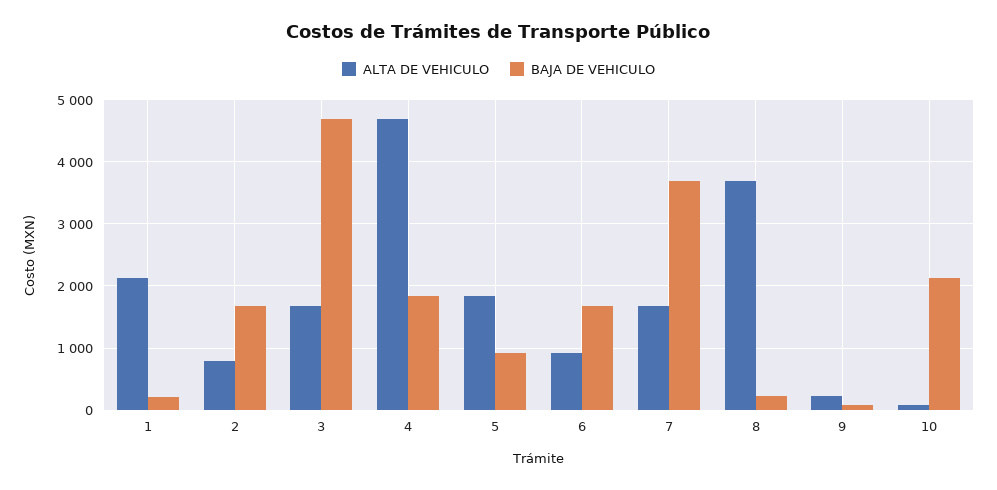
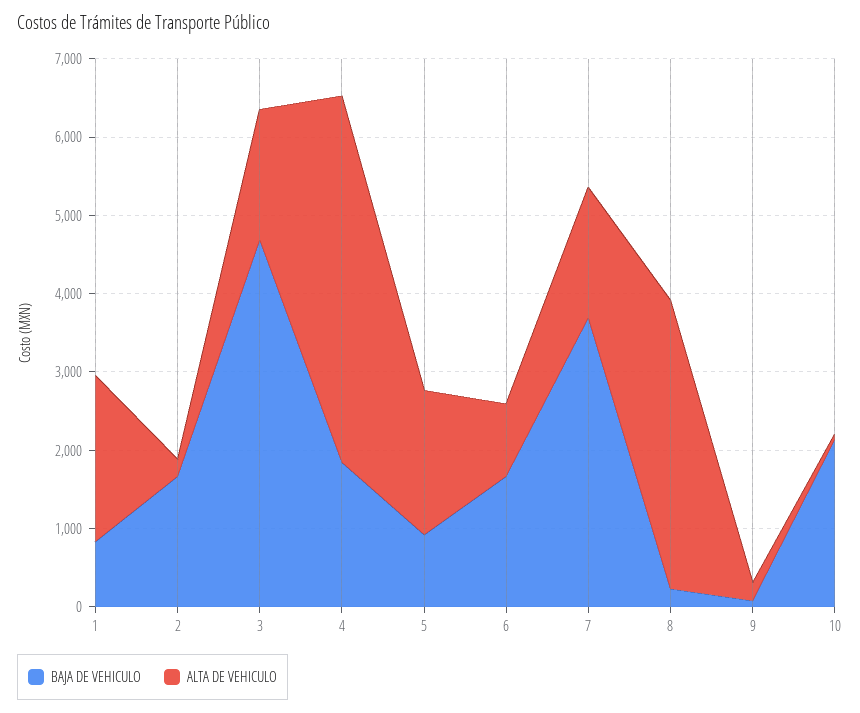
  {
    "ALTA DE VEHICULO": {
      "1": 2100,
-     "2": 800,
+     "2": 200,
      "3": 1700,
      "4": 4700,
      "5": 1800,
      "6": 900,
      "7": 1700,
      "8": 3700,
      "9": 200,
      "10": 100
    },
    "BAJA DE VEHICULO": {
-     "1": 200,
+     "1": 800,
      "2": 1700,
      "3": 4700,
      "4": 1800,
      "5": 900,
      "6": 1700,
      "7": 3700,
      "8": 200,
      "9": 100,
      "10": 2100
    }
  }

